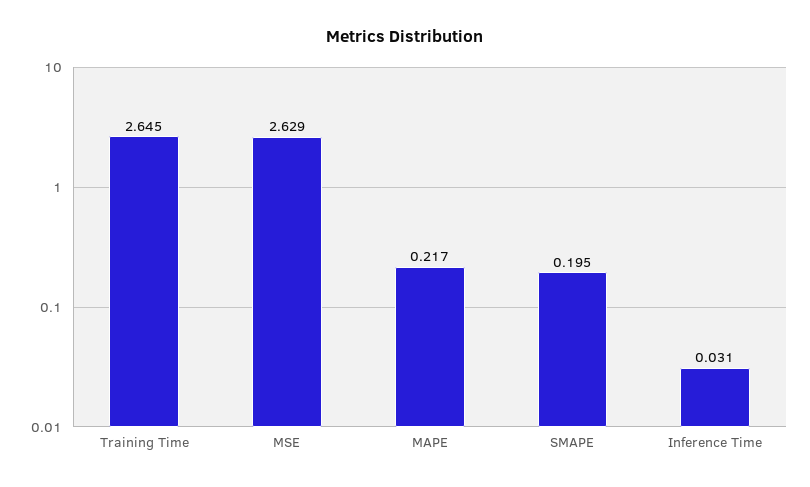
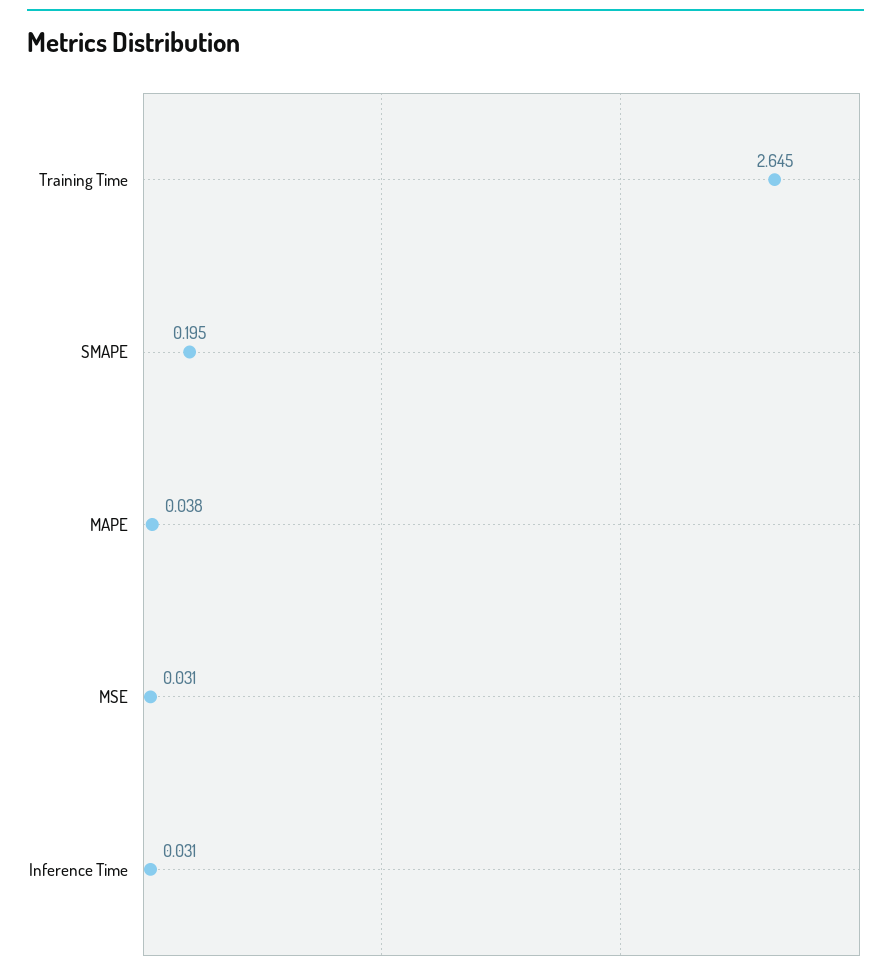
  {
    "Training Time": 2.645,
-   "MSE": 2.629,
+   "MSE": 0.031,
-   "MAPE": 0.217,
+   "MAPE": 0.038,
    "SMAPE": 0.195,
    "Inference Time": 0.031
  }

